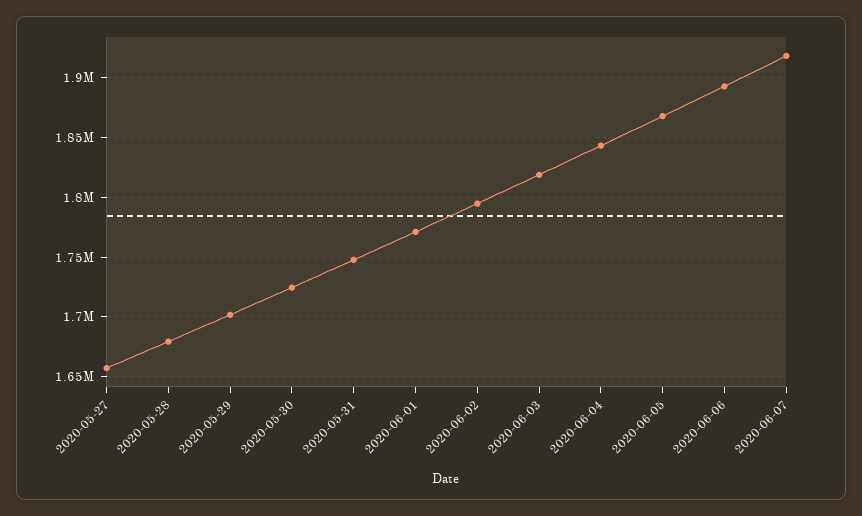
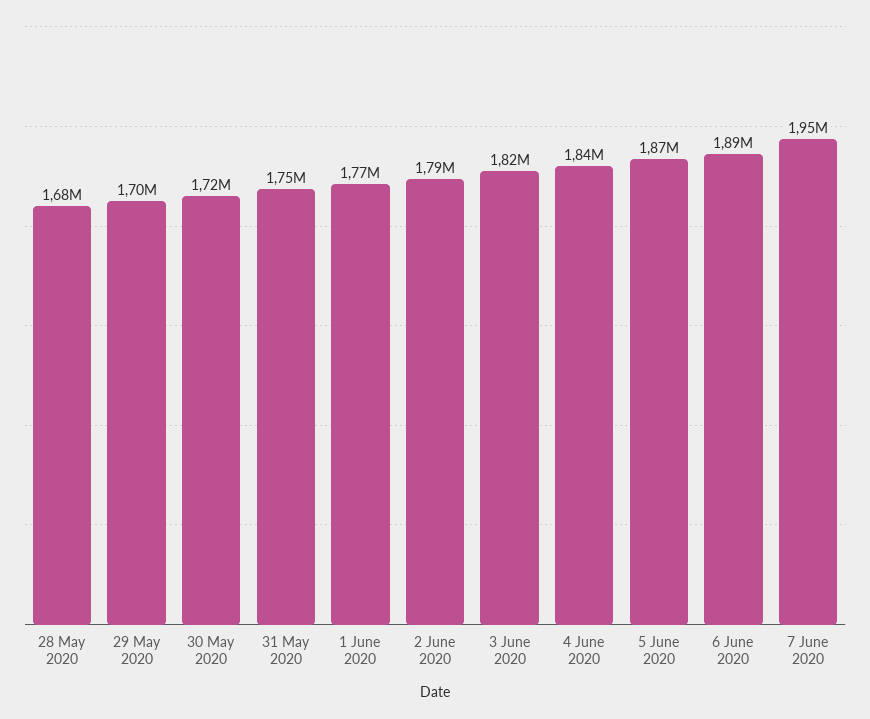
  {
-   "2020-05-27": 1660000,
    "2020-05-28": 1680000,
    "2020-05-29": 1700000,
    "2020-05-30": 1720000,
    "2020-05-31": 1750000,
    "2020-06-01": 1770000,
    "2020-06-02": 1790000,
    "2020-06-03": 1820000,
    "2020-06-04": 1840000,
    "2020-06-05": 1870000,
    "2020-06-06": 1890000,
-   "2020-06-07": 1920000
+   "2020-06-07": 1950000
  }

